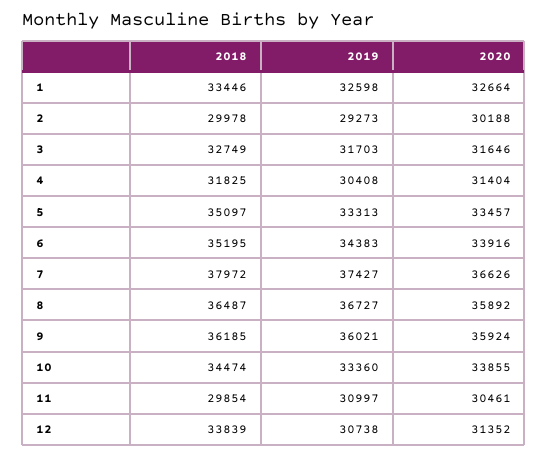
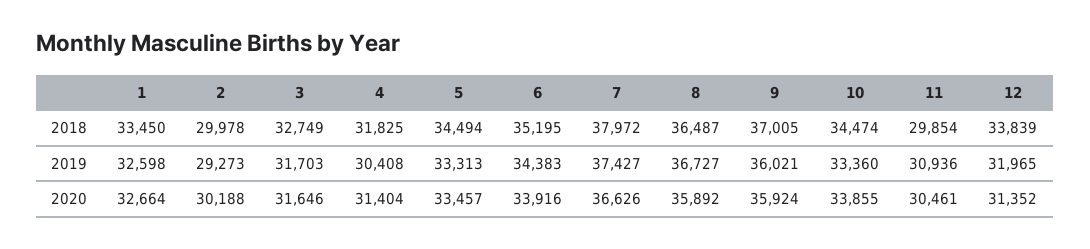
  {
    "2018": {
-     "1": 33446,
+     "1": 33450,
      "2": 29978,
      "3": 32749,
      "4": 31825,
-     "5": 35097,
+     "5": 34494,
      "6": 35195,
      "7": 37972,
      "8": 36487,
-     "9": 36185,
+     "9": 37005,
      "10": 34474,
      "11": 29854,
      "12": 33839
    },
    "2019": {
      "1": 32598,
      "2": 29273,
      "3": 31703,
      "4": 30408,
      "5": 33313,
      "6": 34383,
      "7": 37427,
      "8": 36727,
      "9": 36021,
      "10": 33360,
-     "11": 30997,
+     "11": 30936,
-     "12": 30738
+     "12": 31965
    },
    "2020": {
      "1": 32664,
      "2": 30188,
      "3": 31646,
      "4": 31404,
      "5": 33457,
      "6": 33916,
      "7": 36626,
      "8": 35892,
      "9": 35924,
      "10": 33855,
      "11": 30461,
      "12": 31352
    }
  }

